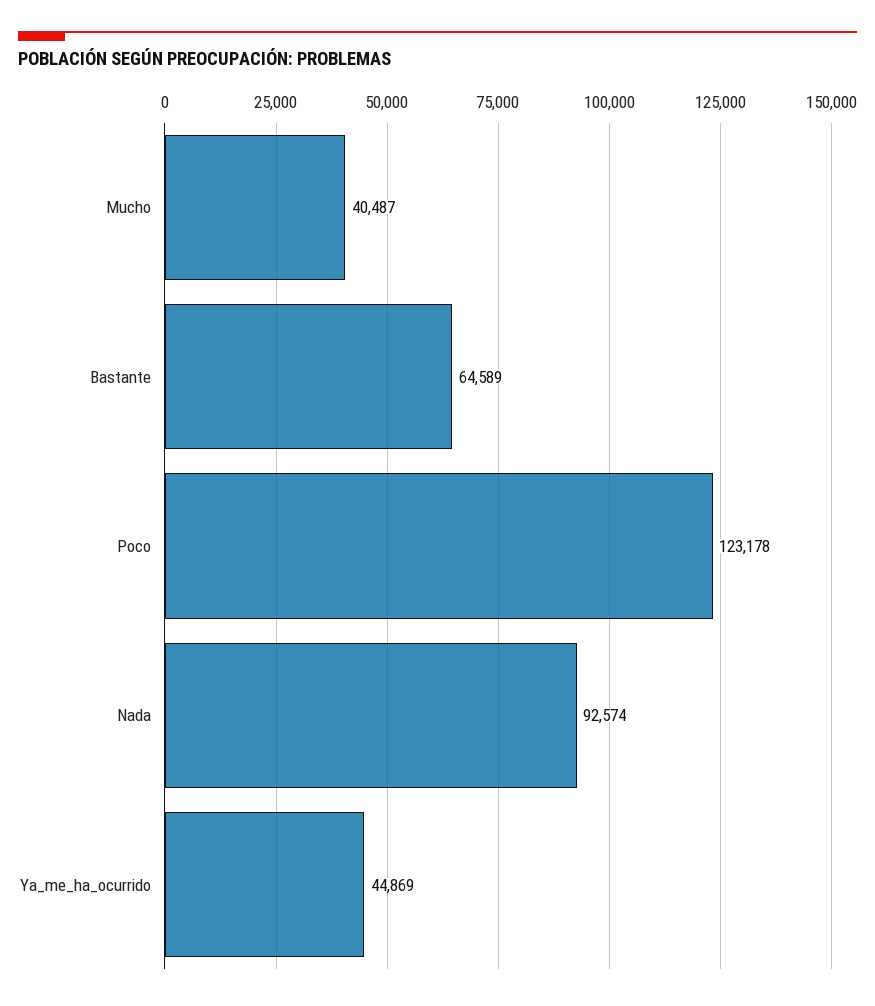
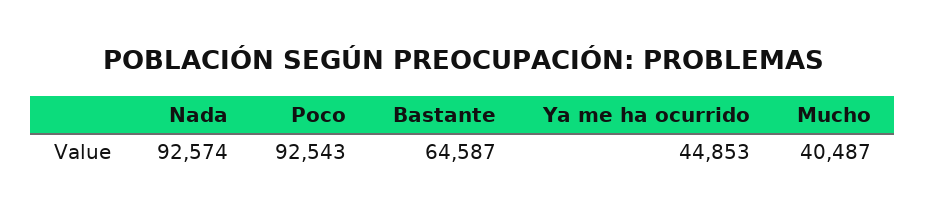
  {
    "Mucho": 40487,
-   "Bastante": 64589,
+   "Bastante": 64587,
-   "Poco": 123178,
+   "Poco": 92543,
    "Nada": 92574,
-   "Ya_me_ha_ocurrido": 44869
+   "Ya_me_ha_ocurrido": 44853
  }

